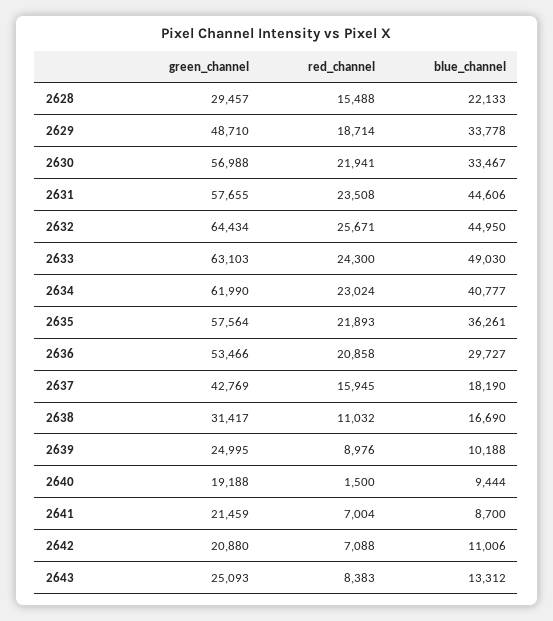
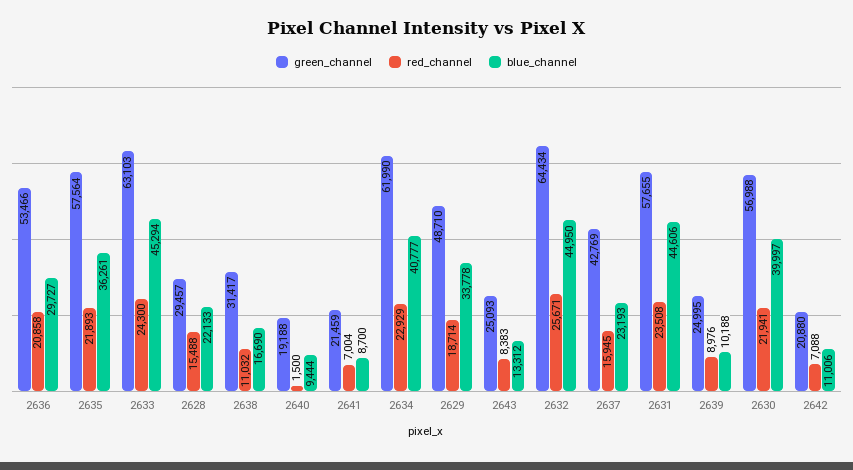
  {
    "green_channel": {
      "2628": 29457,
      "2629": 48710,
      "2630": 56988,
      "2631": 57655,
      "2632": 64434,
      "2633": 63103,
      "2634": 61990,
      "2635": 57564,
      "2636": 53466,
      "2637": 42769,
      "2638": 31417,
      "2639": 24995,
      "2640": 19188,
      "2641": 21459,
      "2642": 20880,
      "2643": 25093
    },
    "red_channel": {
      "2628": 15488,
      "2629": 18714,
      "2630": 21941,
      "2631": 23508,
      "2632": 25671,
      "2633": 24300,
-     "2634": 23024,
+     "2634": 22929,
      "2635": 21893,
      "2636": 20858,
      "2637": 15945,
      "2638": 11032,
      "2639": 8976,
      "2640": 1500,
      "2641": 7004,
      "2642": 7088,
      "2643": 8383
    },
    "blue_channel": {
      "2628": 22133,
      "2629": 33778,
-     "2630": 33467,
+     "2630": 39997,
      "2631": 44606,
      "2632": 44950,
-     "2633": 49030,
+     "2633": 45294,
      "2634": 40777,
      "2635": 36261,
      "2636": 29727,
-     "2637": 18190,
+     "2637": 23193,
      "2638": 16690,
      "2639": 10188,
      "2640": 9444,
      "2641": 8700,
      "2642": 11006,
      "2643": 13312
    }
  }

